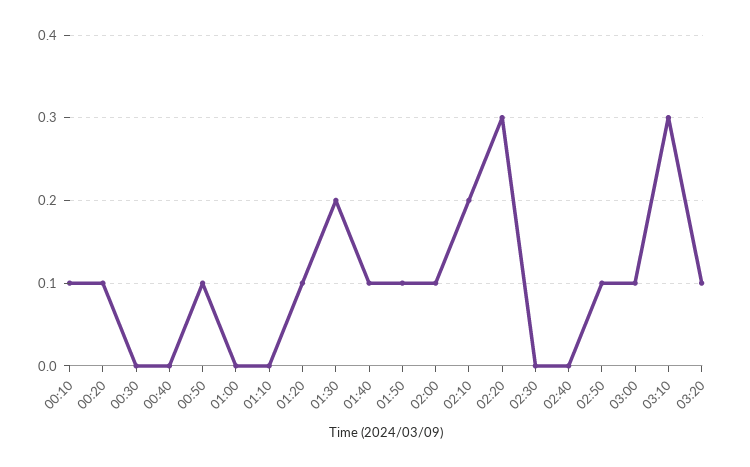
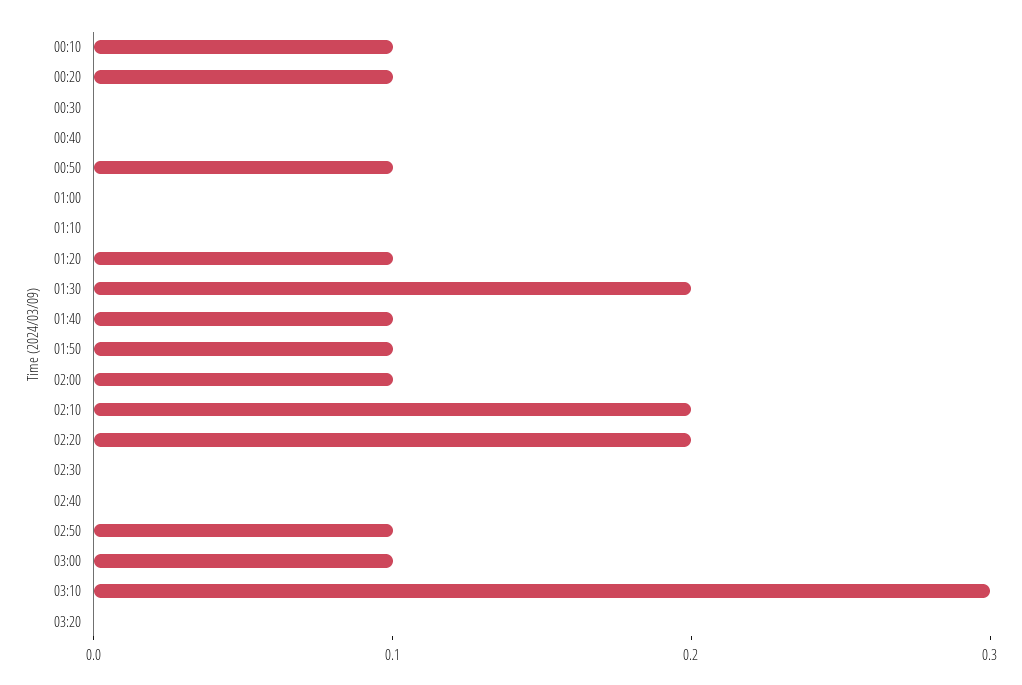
  {
    "00:10": 0.1,
    "00:20": 0.1,
    "00:30": 0,
    "00:40": 0,
    "00:50": 0.1,
    "01:00": 0,
    "01:10": 0,
    "01:20": 0.1,
    "01:30": 0.2,
    "01:40": 0.1,
    "01:50": 0.1,
    "02:00": 0.1,
    "02:10": 0.2,
-   "02:20": 0.3,
+   "02:20": 0.2,
    "02:30": 0,
    "02:40": 0,
    "02:50": 0.1,
    "03:00": 0.1,
    "03:10": 0.3,
-   "03:20": 0.1
+   "03:20": 0
  }

